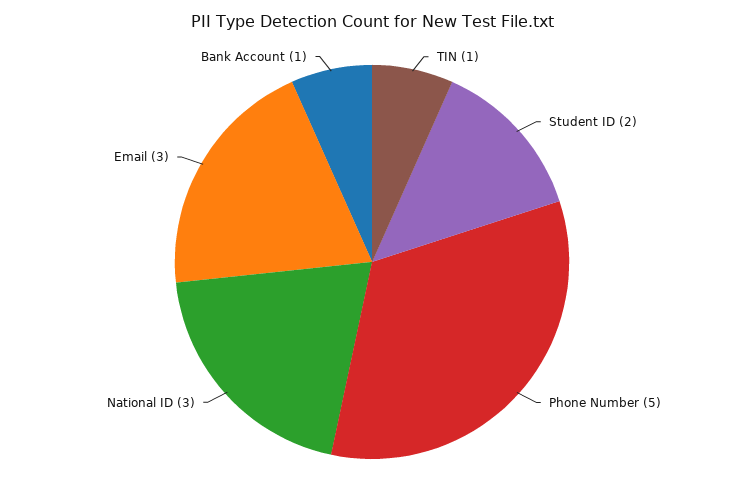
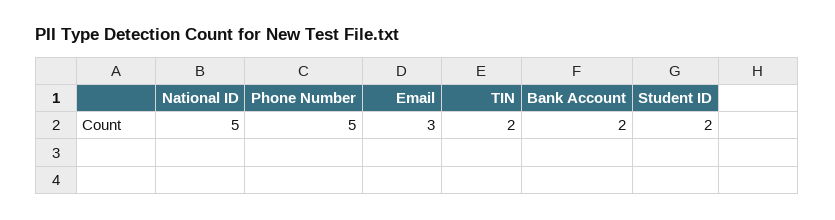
  {
-   "TIN": 1,
+   "TIN": 2,
    "Student ID": 2,
    "Phone Number": 5,
-   "National ID": 3,
+   "National ID": 5,
    "Email": 3,
-   "Bank Account": 1
+   "Bank Account": 2
  }

